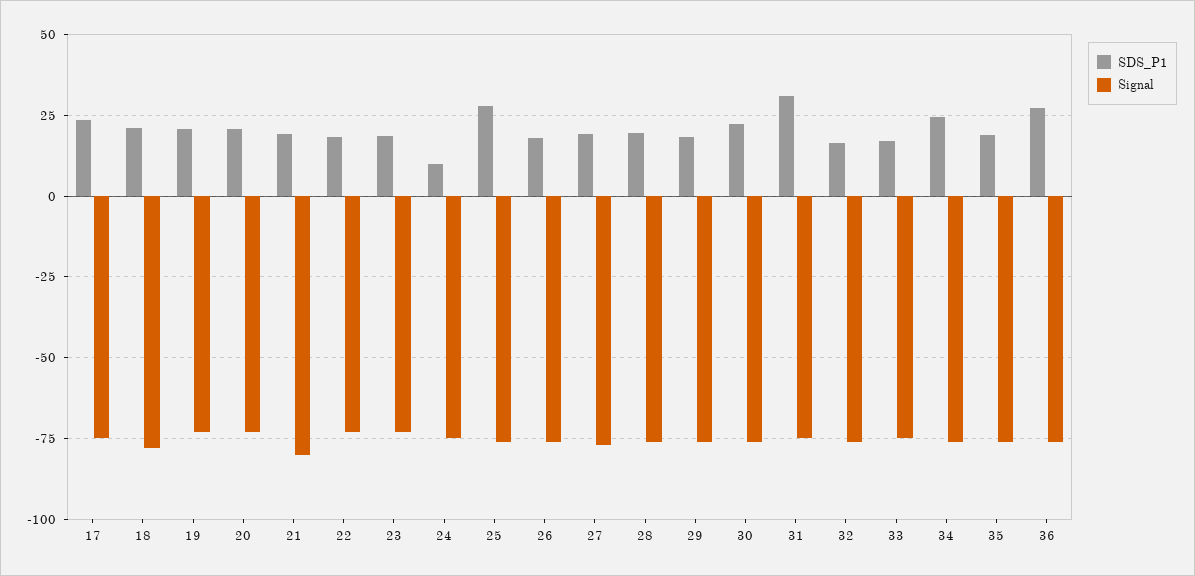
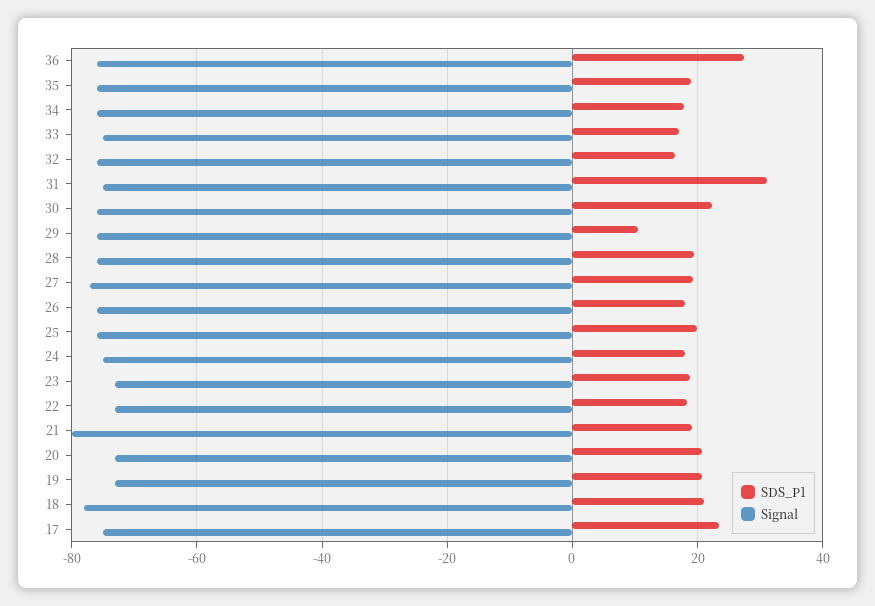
  {
    "SDS_P1": {
      "17": 24,
      "18": 22,
      "19": 20,
      "20": 20,
      "21": 20,
      "22": 18,
      "23": 18,
-     "24": 10,
+     "24": 18,
-     "25": 27.5,
+     "25": 20,
      "26": 18,
      "27": 20,
      "28": 20,
-     "29": 17.5,
+     "29": 10,
      "30": 22,
      "31": 32,
      "32": 16,
      "33": 18,
-     "34": 25,
+     "34": 18,
      "35": 18,
      "36": 28
    },
    "Signal": {
      "17": -76,
      "18": -78,
      "19": -74,
      "20": -74,
      "21": -80,
      "22": -74,
      "23": -74,
      "24": -76,
      "25": -76,
      "26": -76,
      "27": -78,
      "28": -76,
      "29": -76,
      "30": -76,
      "31": -76,
      "32": -76,
      "33": -76,
      "34": -76,
      "35": -76,
      "36": -76
    }
  }

